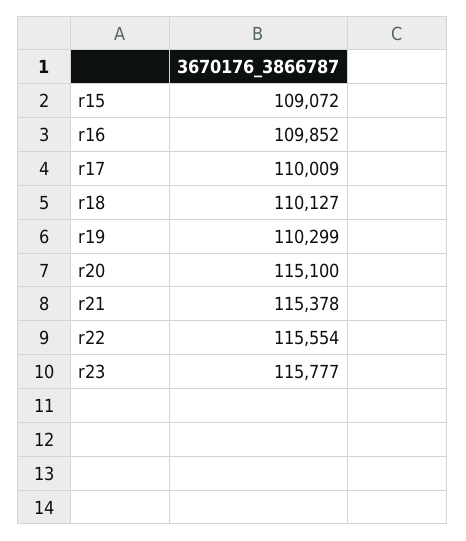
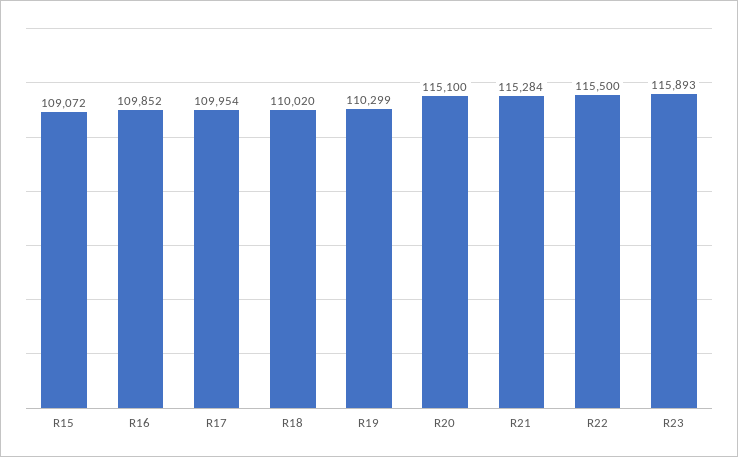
  {
    "r15": 109072,
    "r16": 109852,
-   "r17": 110009,
+   "r17": 109954,
-   "r18": 110127,
+   "r18": 110020,
    "r19": 110299,
    "r20": 115100,
-   "r21": 115378,
+   "r21": 115284,
-   "r22": 115554,
+   "r22": 115500,
-   "r23": 115777
+   "r23": 115893
  }

